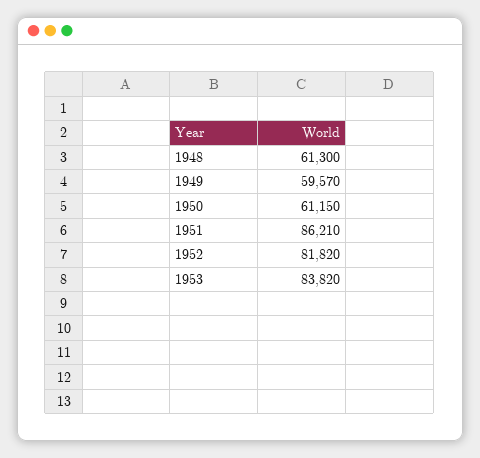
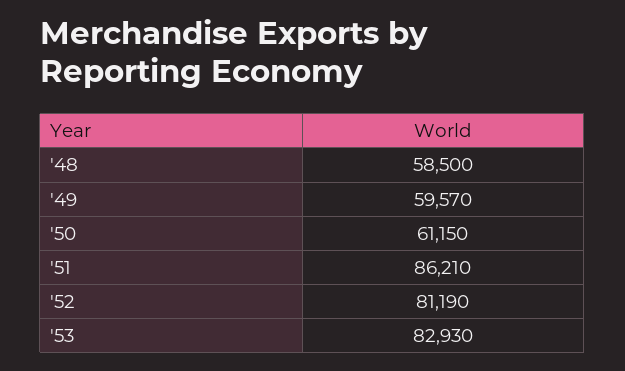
  {
-   "1948": 61300,
+   "1948": 58500,
    "1949": 59570,
    "1950": 61150,
    "1951": 86210,
-   "1952": 81820,
+   "1952": 81190,
-   "1953": 83820
+   "1953": 82930
  }

